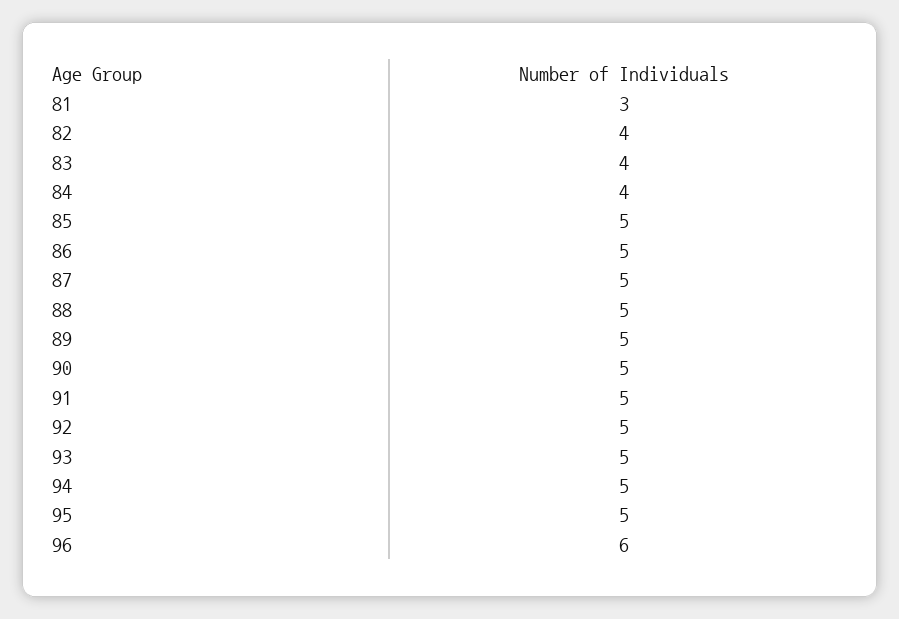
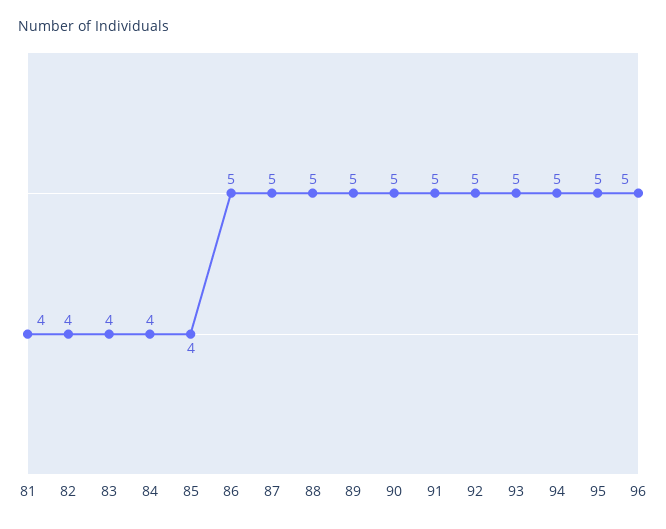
  {
-   "81": 3,
+   "81": 4,
    "82": 4,
    "83": 4,
    "84": 4,
-   "85": 5,
+   "85": 4,
    "86": 5,
    "87": 5,
    "88": 5,
    "89": 5,
    "90": 5,
    "91": 5,
    "92": 5,
    "93": 5,
    "94": 5,
    "95": 5,
-   "96": 6
+   "96": 5
  }

